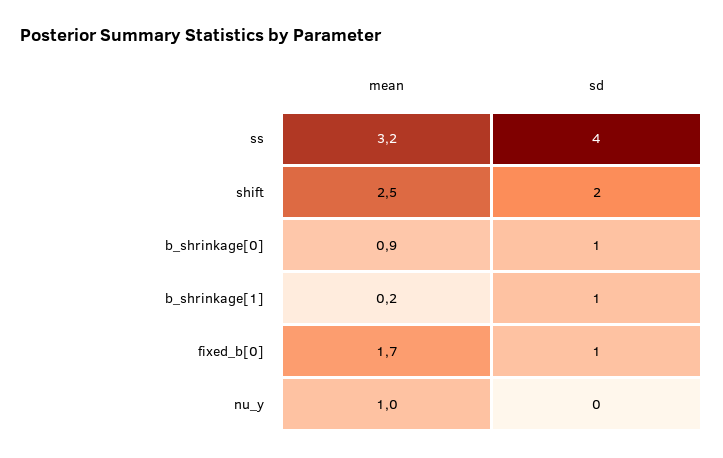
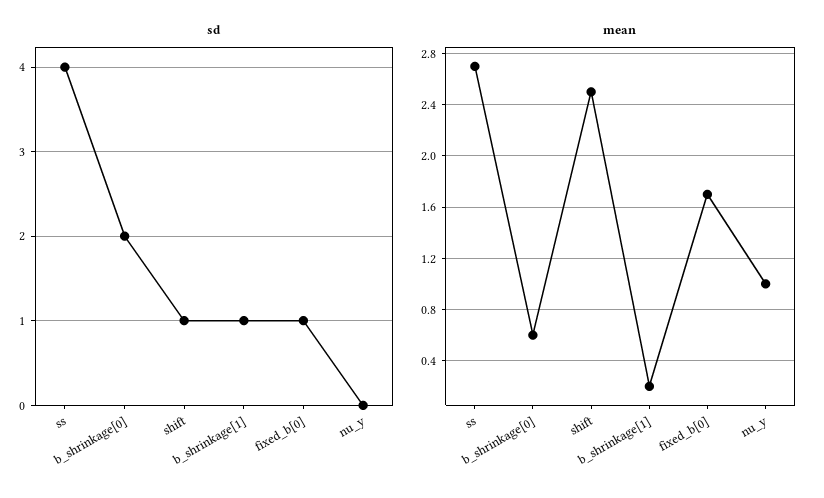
  {
    "mean": {
-     "ss": 3.2,
+     "ss": 2.7,
      "shift": 2.5,
-     "b_shrinkage[0]": 0.9,
+     "b_shrinkage[0]": 0.6,
      "b_shrinkage[1]": 0.2,
      "fixed_b[0]": 1.7,
      "nu_y": 1
    },
    "sd": {
      "ss": 4,
-     "shift": 2,
+     "shift": 1,
-     "b_shrinkage[0]": 1,
+     "b_shrinkage[0]": 2,
      "b_shrinkage[1]": 1,
      "fixed_b[0]": 1,
      "nu_y": 0
    }
  }

